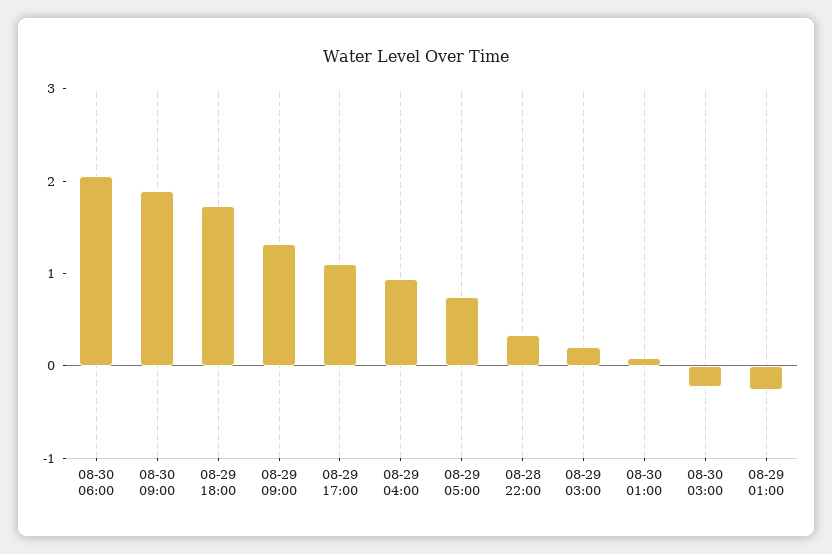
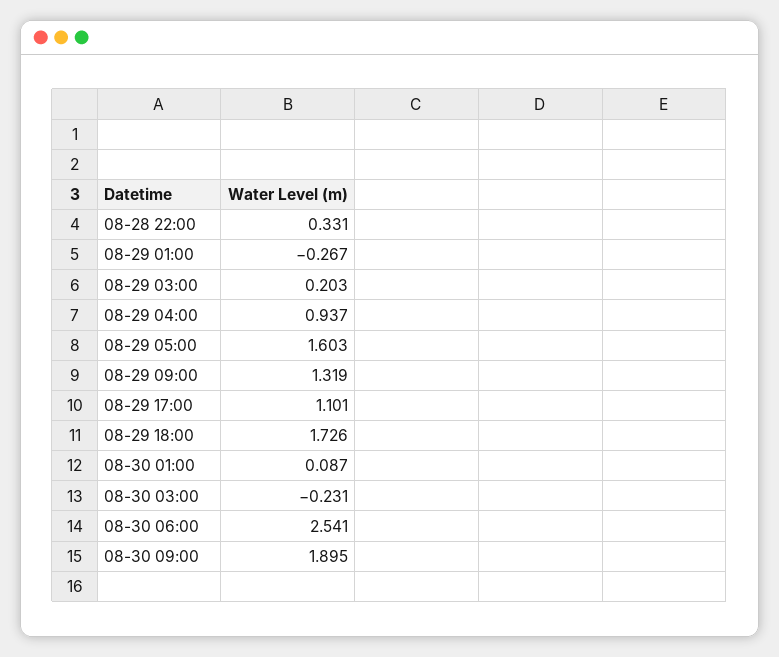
  {
-   "08-30 06:00": 2,
+   "08-30 06:00": 2.541,
    "08-30 09:00": 1.895,
    "08-29 18:00": 1.726,
    "08-29 09:00": 1.319,
    "08-29 17:00": 1.101,
    "08-29 04:00": 0.937,
-   "08-29 05:00": 0.8,
+   "08-29 05:00": 1.603,
    "08-28 22:00": 0.331,
    "08-29 03:00": 0.203,
    "08-30 01:00": 0.087,
    "08-30 03:00": -0.231,
    "08-29 01:00": -0.267
  }

